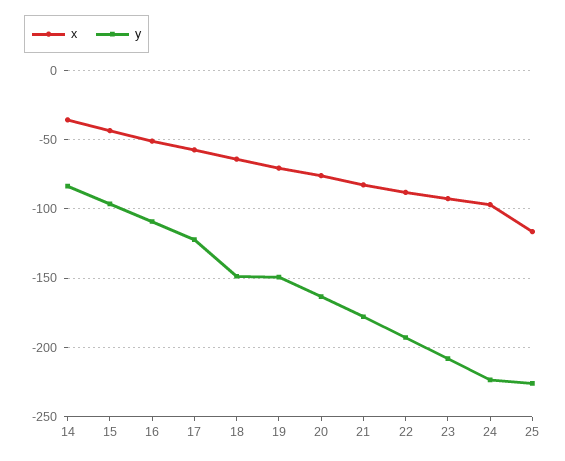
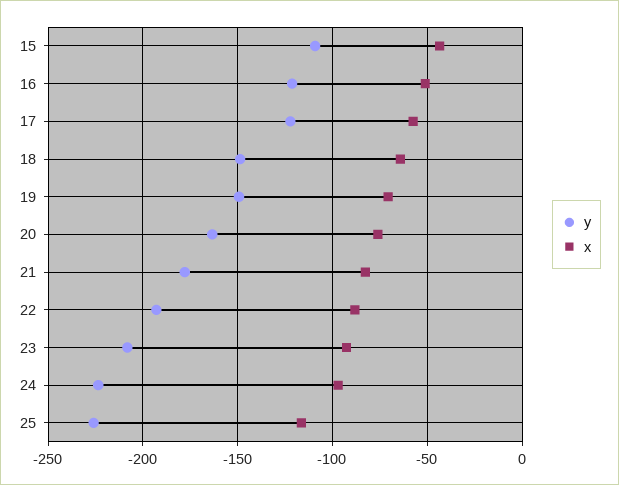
  {
    "x": {
-     "14": -35,
      "15": -45,
      "16": -50,
      "17": -60,
      "18": -65,
      "19": -70,
      "20": -75,
      "21": -85,
      "22": -90,
      "23": -95,
      "24": -95,
      "25": -115
    },
    "y": {
-     "14": -85,
-     "15": -95,
+     "15": -110,
-     "16": -110,
+     "16": -120,
      "17": -120,
      "18": -150,
      "19": -150,
      "20": -165,
      "21": -180,
      "22": -195,
      "23": -210,
      "24": -225,
      "25": -225
    }
  }

